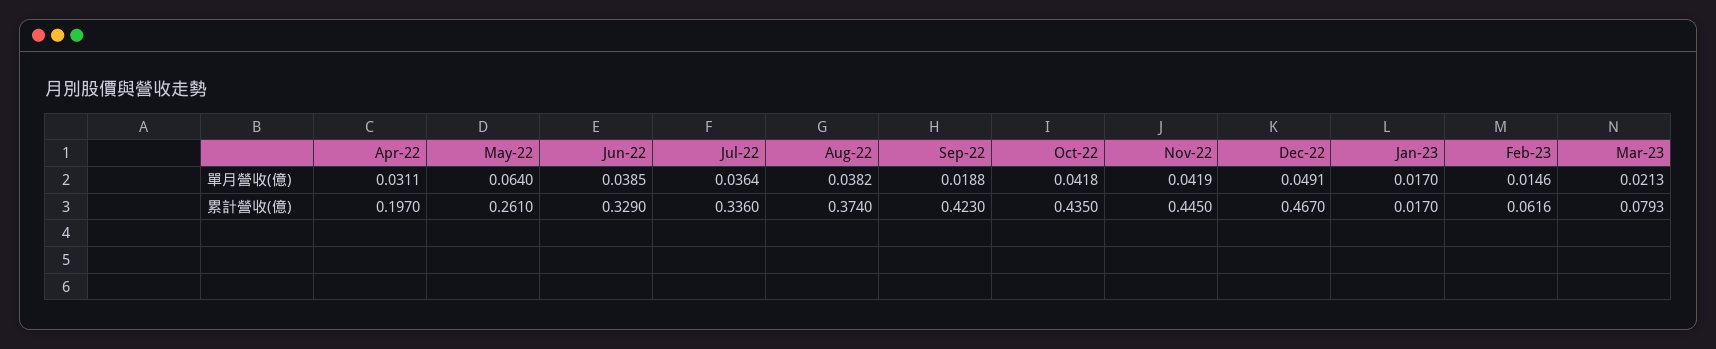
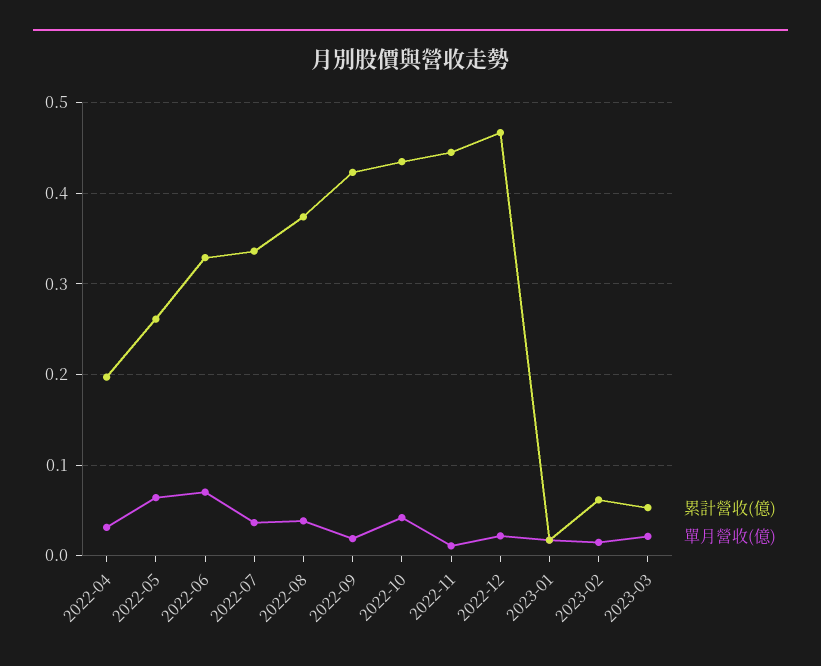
  {
    "單月營收(億)": {
      "Apr-22": 0.0311,
      "May-22": 0.064,
-     "Jun-22": 0.0385,
+     "Jun-22": 0.07,
      "Jul-22": 0.0364,
      "Aug-22": 0.0382,
      "Sep-22": 0.0188,
      "Oct-22": 0.0418,
-     "Nov-22": 0.0419,
+     "Nov-22": 0.01,
-     "Dec-22": 0.0491,
+     "Dec-22": 0.02,
      "Jan-23": 0.017,
      "Feb-23": 0.0146,
      "Mar-23": 0.0213
    },
    "累計營收(億)": {
      "Apr-22": 0.197,
      "May-22": 0.261,
      "Jun-22": 0.329,
      "Jul-22": 0.336,
      "Aug-22": 0.374,
      "Sep-22": 0.423,
      "Oct-22": 0.435,
      "Nov-22": 0.445,
      "Dec-22": 0.467,
      "Jan-23": 0.017,
      "Feb-23": 0.0616,
-     "Mar-23": 0.0793
+     "Mar-23": 0.05
    }
  }

